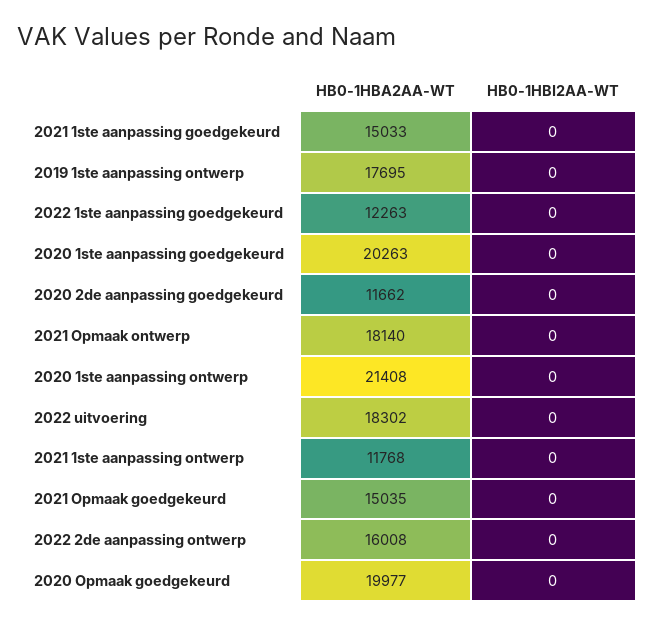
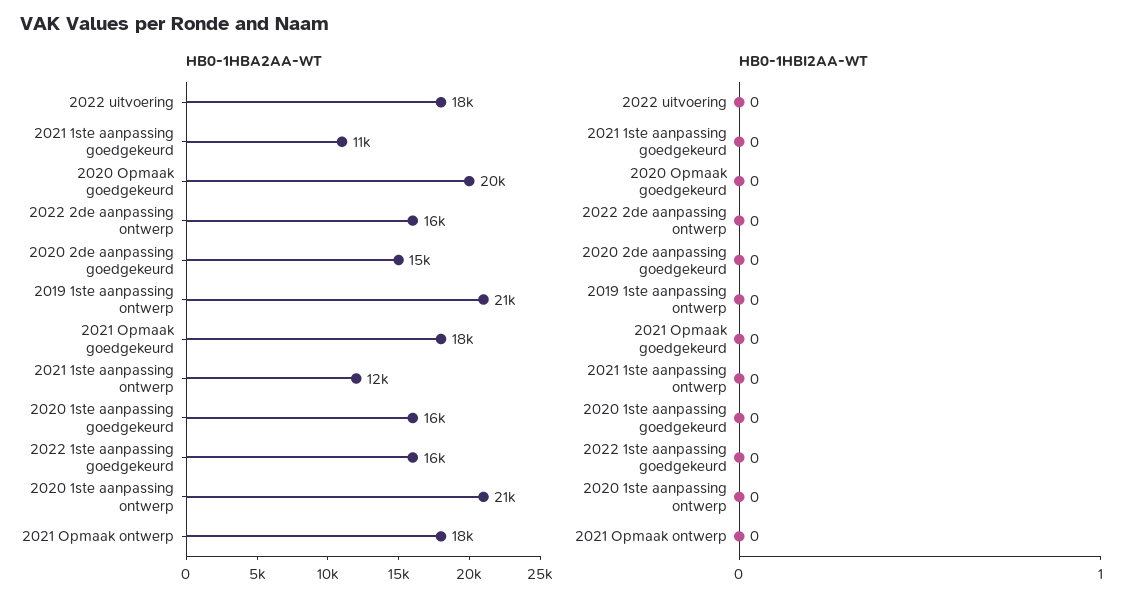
  {
    "HB0-1HBA2AA-WT": {
-     "2021 1ste aanpassing goedgekeurd": 15033,
+     "2021 1ste aanpassing goedgekeurd": 11000,
-     "2019 1ste aanpassing ontwerp": 17695,
+     "2019 1ste aanpassing ontwerp": 21000,
-     "2022 1ste aanpassing goedgekeurd": 12263,
+     "2022 1ste aanpassing goedgekeurd": 16000,
-     "2020 1ste aanpassing goedgekeurd": 20263,
+     "2020 1ste aanpassing goedgekeurd": 16000,
-     "2020 2de aanpassing goedgekeurd": 11662,
+     "2020 2de aanpassing goedgekeurd": 15000,
      "2021 Opmaak ontwerp": 18140,
      "2020 1ste aanpassing ontwerp": 21408,
      "2022 uitvoering": 18302,
      "2021 1ste aanpassing ontwerp": 11768,
-     "2021 Opmaak goedgekeurd": 15035,
+     "2021 Opmaak goedgekeurd": 18000,
      "2022 2de aanpassing ontwerp": 16008,
      "2020 Opmaak goedgekeurd": 19977
    },
    "HB0-1HBI2AA-WT": {
      "2021 1ste aanpassing goedgekeurd": 0,
      "2019 1ste aanpassing ontwerp": 0,
      "2022 1ste aanpassing goedgekeurd": 0,
      "2020 1ste aanpassing goedgekeurd": 0,
      "2020 2de aanpassing goedgekeurd": 0,
      "2021 Opmaak ontwerp": 0,
      "2020 1ste aanpassing ontwerp": 0,
      "2022 uitvoering": 0,
      "2021 1ste aanpassing ontwerp": 0,
      "2021 Opmaak goedgekeurd": 0,
      "2022 2de aanpassing ontwerp": 0,
      "2020 Opmaak goedgekeurd": 0
    }
  }

